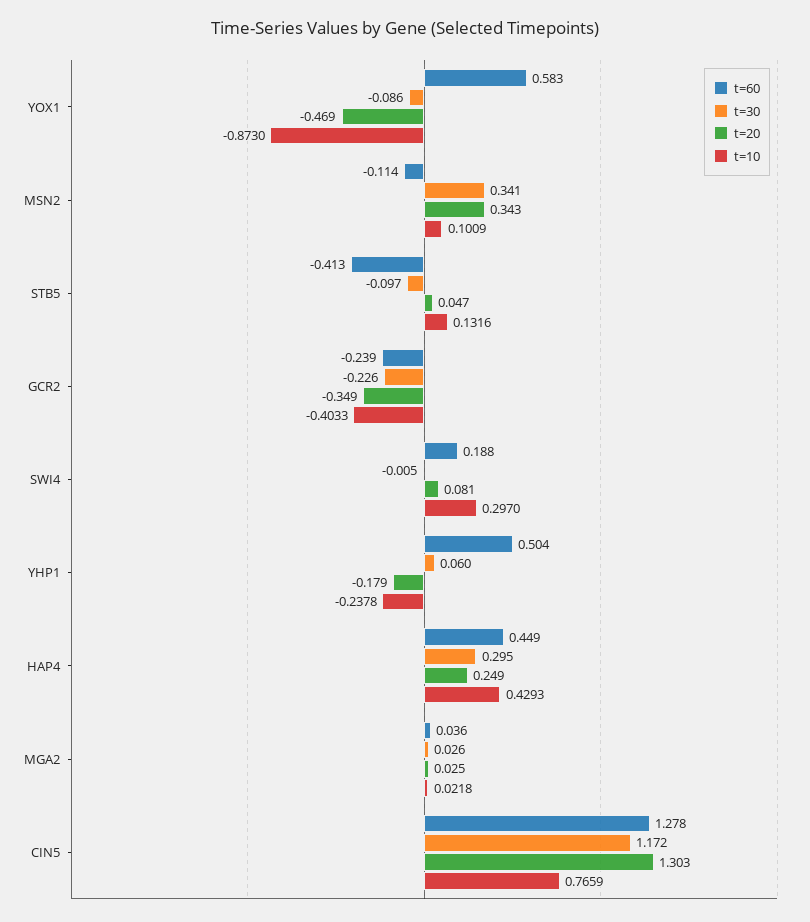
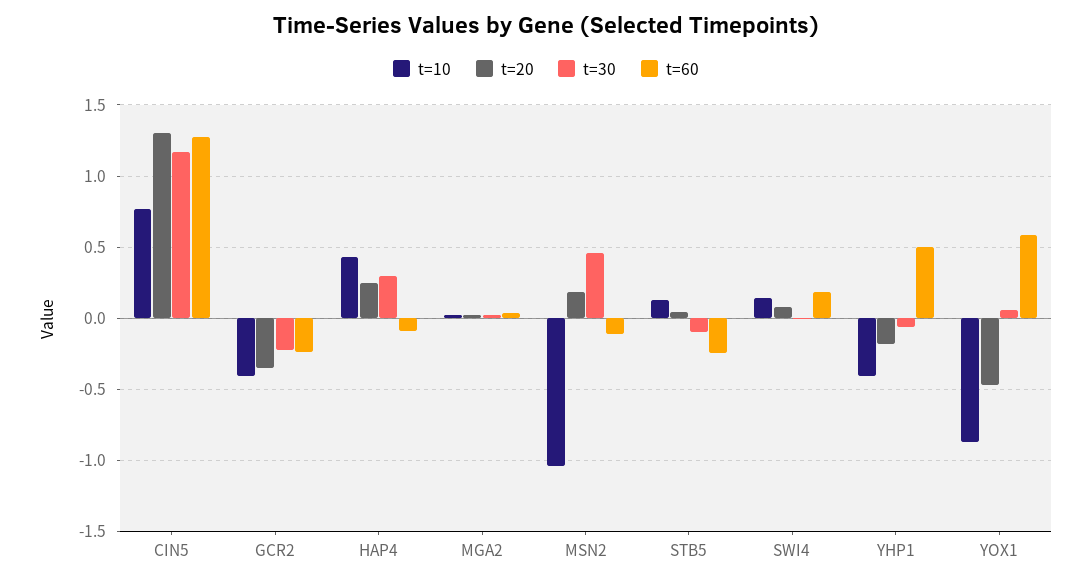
  {
    "t=60": {
      "YOX1": 0.583,
      "MSN2": -0.114,
-     "STB5": -0.413,
+     "STB5": -0.25,
      "GCR2": -0.239,
      "SWI4": 0.188,
      "YHP1": 0.504,
-     "HAP4": 0.449,
+     "HAP4": -0.1,
      "MGA2": 0.036,
      "CIN5": 1.278
    },
    "t=30": {
-     "YOX1": -0.086,
+     "YOX1": 0.05,
-     "MSN2": 0.341,
+     "MSN2": 0.45,
      "STB5": -0.097,
      "GCR2": -0.226,
      "SWI4": -0.005,
-     "YHP1": 0.06,
+     "YHP1": -0.05,
      "HAP4": 0.295,
      "MGA2": 0.026,
      "CIN5": 1.172
    },
    "t=20": {
      "YOX1": -0.469,
-     "MSN2": 0.343,
+     "MSN2": 0.2,
      "STB5": 0.047,
      "GCR2": -0.349,
      "SWI4": 0.081,
      "YHP1": -0.179,
      "HAP4": 0.249,
      "MGA2": 0.025,
      "CIN5": 1.303
    },
    "t=10": {
      "YOX1": -0.873,
-     "MSN2": 0.1009,
+     "MSN2": -1.05,
      "STB5": 0.1316,
      "GCR2": -0.4033,
-     "SWI4": 0.297,
+     "SWI4": 0.15,
-     "YHP1": -0.2378,
+     "YHP1": -0.4,
      "HAP4": 0.4293,
      "MGA2": 0.0218,
      "CIN5": 0.7659
    }
  }

